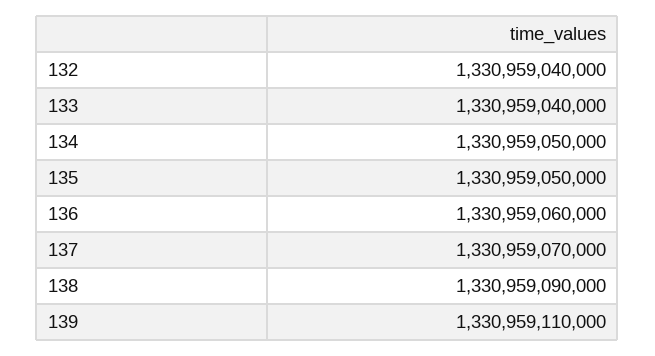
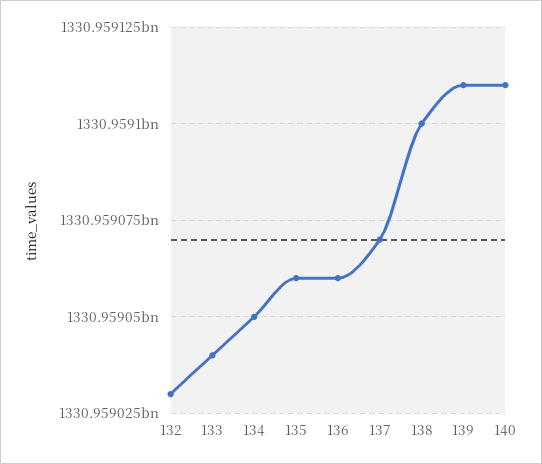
  {
-   "132": 1330959040000,
+   "132": 1330959030000,
    "133": 1330959040000,
    "134": 1330959050000,
-   "135": 1330959050000,
+   "135": 1330959060000,
    "136": 1330959060000,
    "137": 1330959070000,
-   "138": 1330959090000,
+   "138": 1330959100000,
-   "139": 1330959110000
+   "139": 1330959110000,
+   "140": 1330959110000
  }

